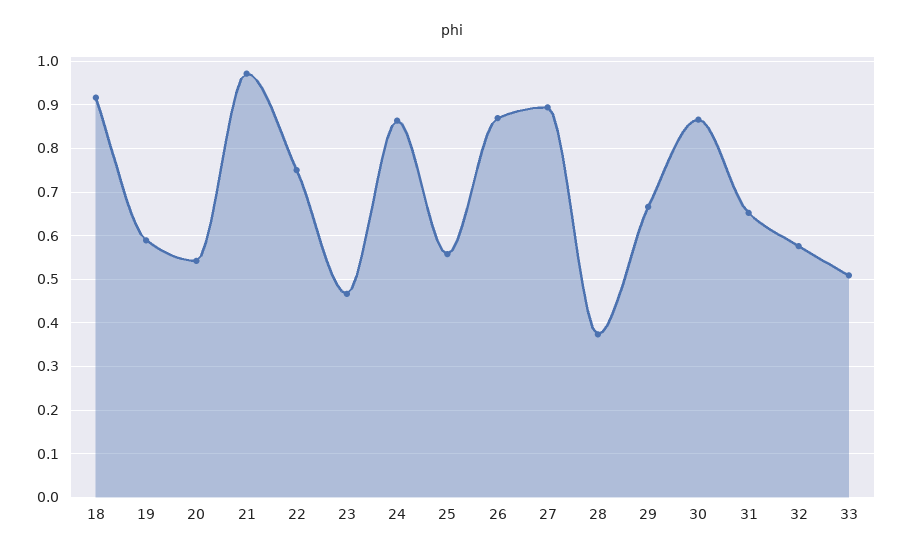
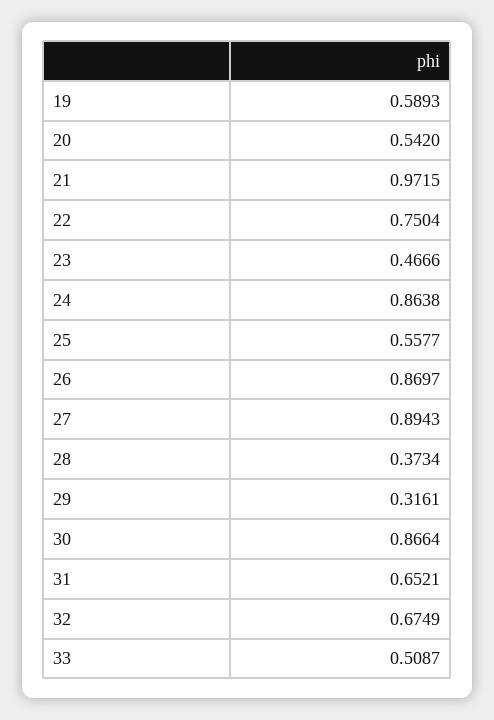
  {
-   "18": 0.92,
    "19": 0.5893,
    "20": 0.542,
    "21": 0.9715,
    "22": 0.7504,
    "23": 0.4666,
    "24": 0.8638,
    "25": 0.5577,
    "26": 0.8697,
    "27": 0.8943,
    "28": 0.3734,
-   "29": 0.66,
+   "29": 0.3161,
    "30": 0.8664,
    "31": 0.6521,
-   "32": 0.58,
+   "32": 0.6749,
    "33": 0.5087
  }

